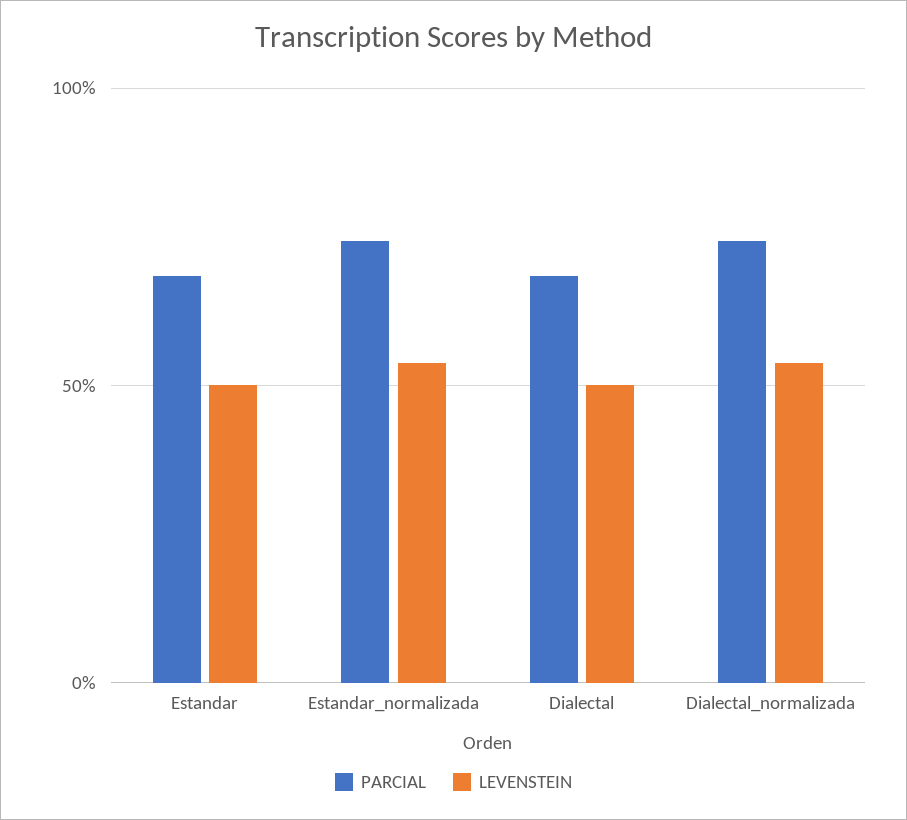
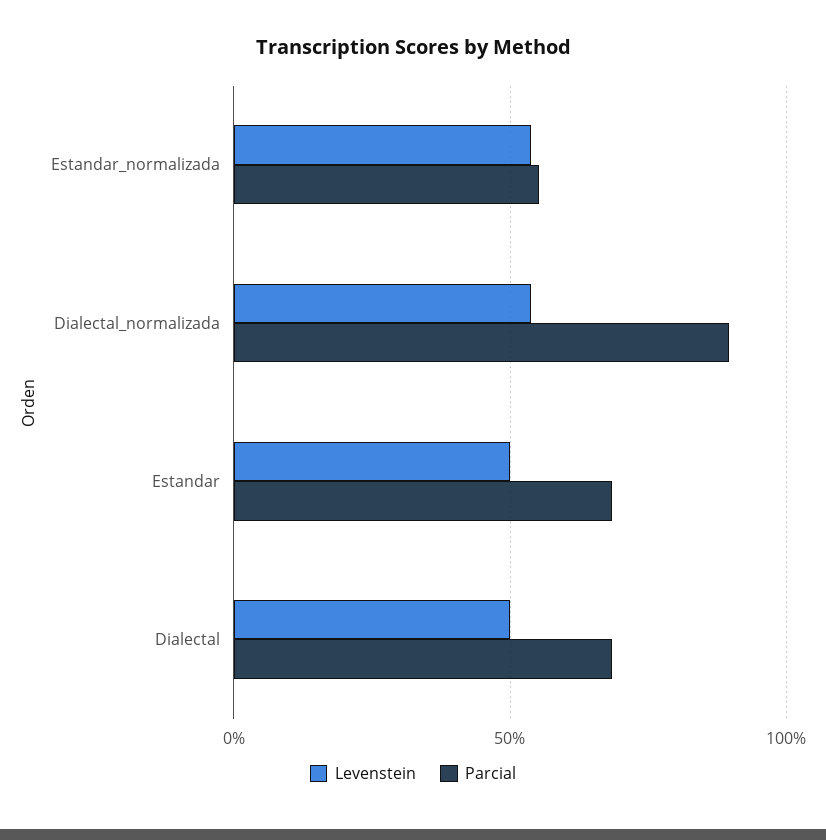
  {
    "PARCIAL": {
      "Estandar": 70,
-     "Estandar_normalizada": 75,
+     "Estandar_normalizada": 55,
      "Dialectal": 70,
-     "Dialectal_normalizada": 75
+     "Dialectal_normalizada": 90
    },
    "LEVENSTEIN": {
      "Estandar": 50,
      "Estandar_normalizada": 55,
      "Dialectal": 50,
      "Dialectal_normalizada": 55
    }
  }

